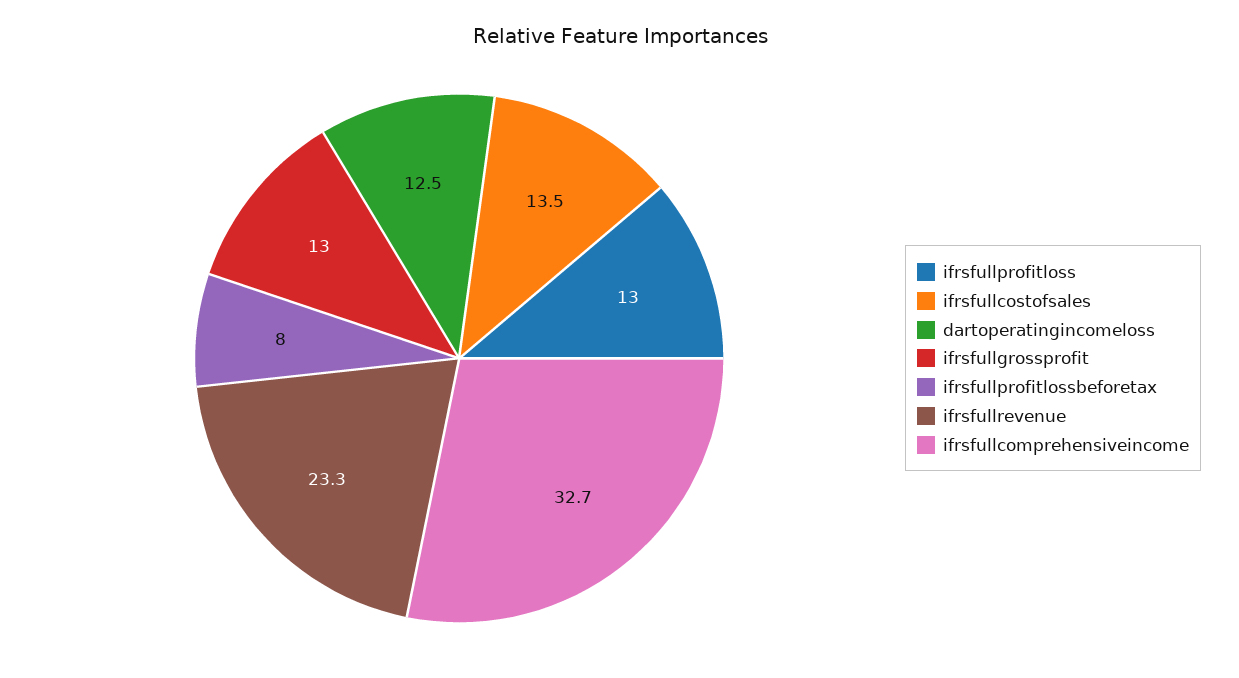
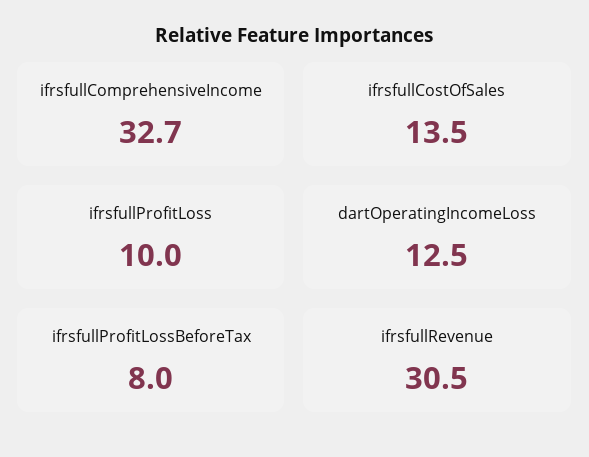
  {
-   "ifrsfullprofitloss": 13,
+   "ifrsfullprofitloss": 10,
    "ifrsfullcostofsales": 13.5,
    "dartoperatingincomeloss": 12.5,
-   "ifrsfullgrossprofit": 13,
    "ifrsfullprofitlossbeforetax": 8,
-   "ifrsfullrevenue": 23.3,
+   "ifrsfullrevenue": 30.5,
    "ifrsfullcomprehensiveincome": 32.7
  }

